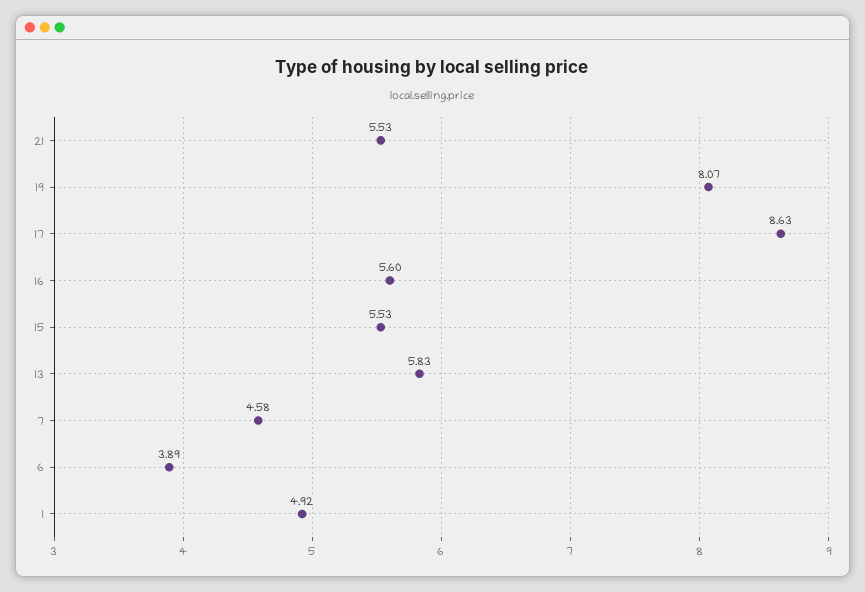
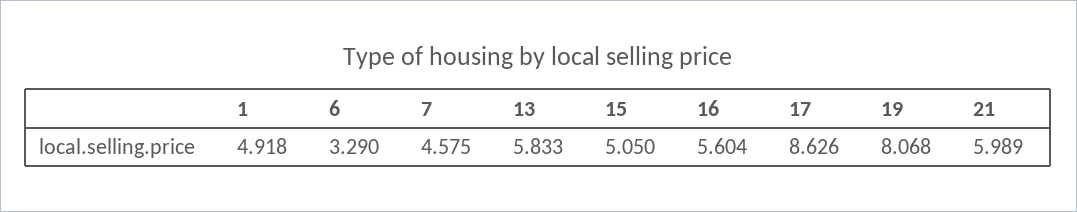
  {
-   "21": 5.53,
+   "21": 5.989,
    "19": 8.068,
    "17": 8.626,
    "16": 5.604,
-   "15": 5.53,
+   "15": 5.05,
    "13": 5.833,
    "7": 4.575,
-   "6": 3.89,
+   "6": 3.29,
    "1": 4.918
  }

